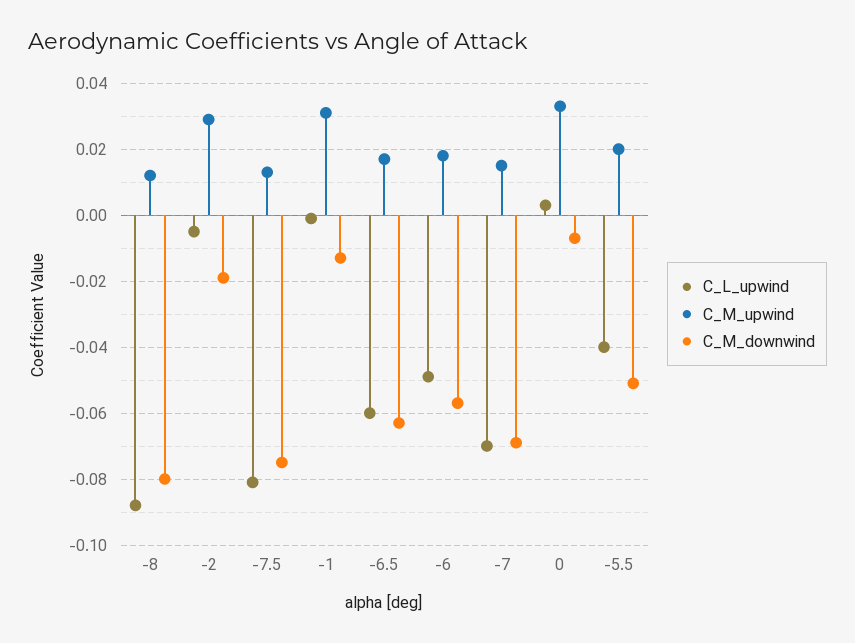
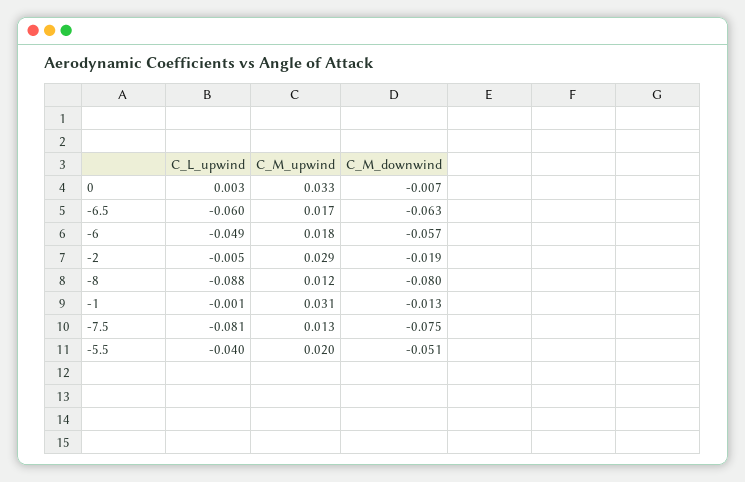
  {
    "C_L_upwind": {
      "-8": -0.088,
      "-2": -0.005,
      "-7.5": -0.081,
      "-1": -0.001,
      "-6.5": -0.06,
      "-6": -0.049,
-     "-7": -0.07,
      "0": 0.003,
      "-5.5": -0.04
    },
    "C_M_upwind": {
      "-8": 0.012,
      "-2": 0.029,
      "-7.5": 0.013,
      "-1": 0.031,
      "-6.5": 0.017,
      "-6": 0.018,
-     "-7": 0.015,
      "0": 0.033,
      "-5.5": 0.02
    },
    "C_M_downwind": {
      "-8": -0.08,
      "-2": -0.019,
      "-7.5": -0.075,
      "-1": -0.013,
      "-6.5": -0.063,
      "-6": -0.057,
-     "-7": -0.07,
      "0": -0.007,
      "-5.5": -0.051
    }
  }

